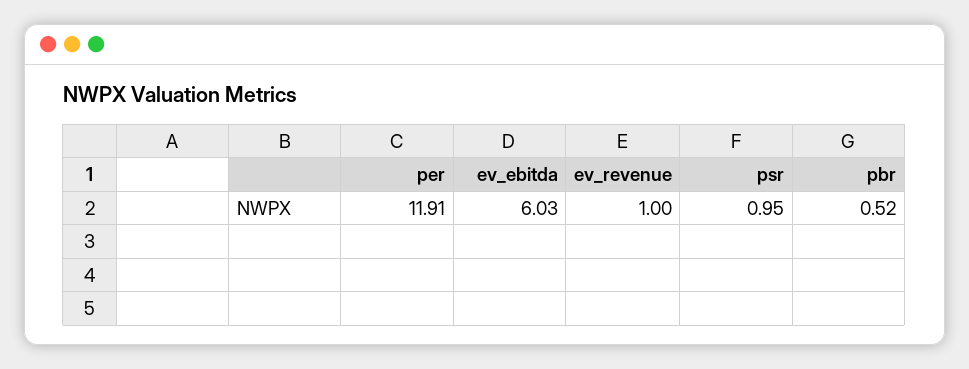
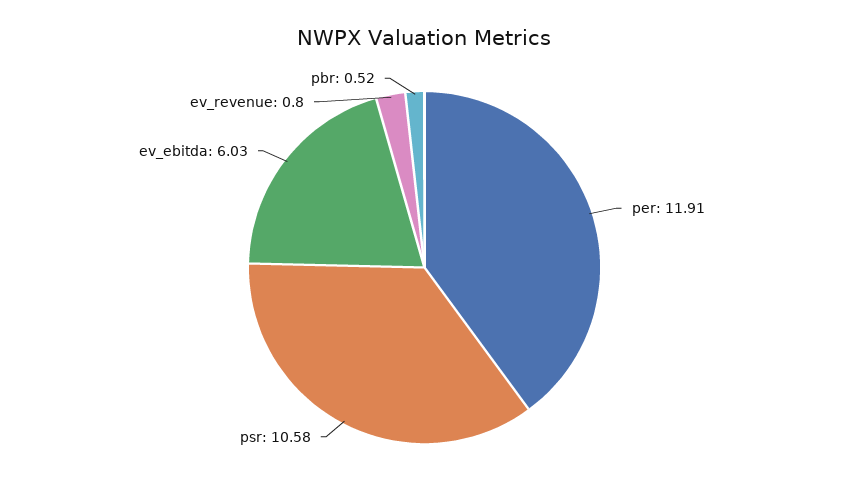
  {
    "per": 11.91,
    "ev_ebitda": 6.03,
-   "ev_revenue": 1,
+   "ev_revenue": 0.8,
-   "psr": 0.95,
+   "psr": 10.58,
    "pbr": 0.52
  }

